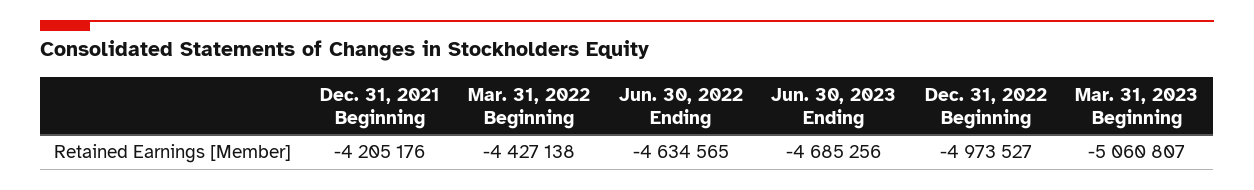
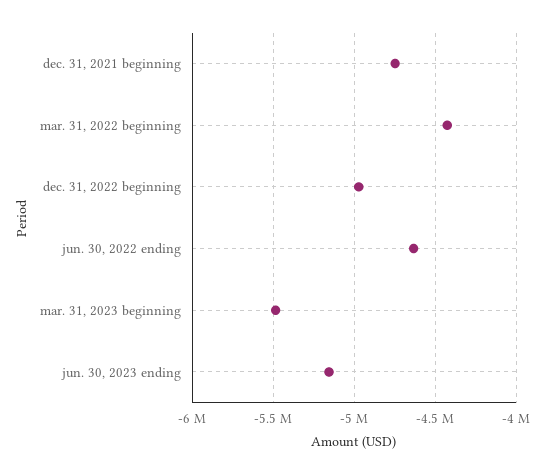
  {
-   "Dec. 31, 2021 Beginning": -4205176,
+   "Dec. 31, 2021 Beginning": -4750000,
    "Mar. 31, 2022 Beginning": -4427138,
    "Jun. 30, 2022 Ending": -4634565,
-   "Jun. 30, 2023 Ending": -4685256,
+   "Jun. 30, 2023 Ending": -5150000,
    "Dec. 31, 2022 Beginning": -4973527,
-   "Mar. 31, 2023 Beginning": -5060807
+   "Mar. 31, 2023 Beginning": -5500000
  }

